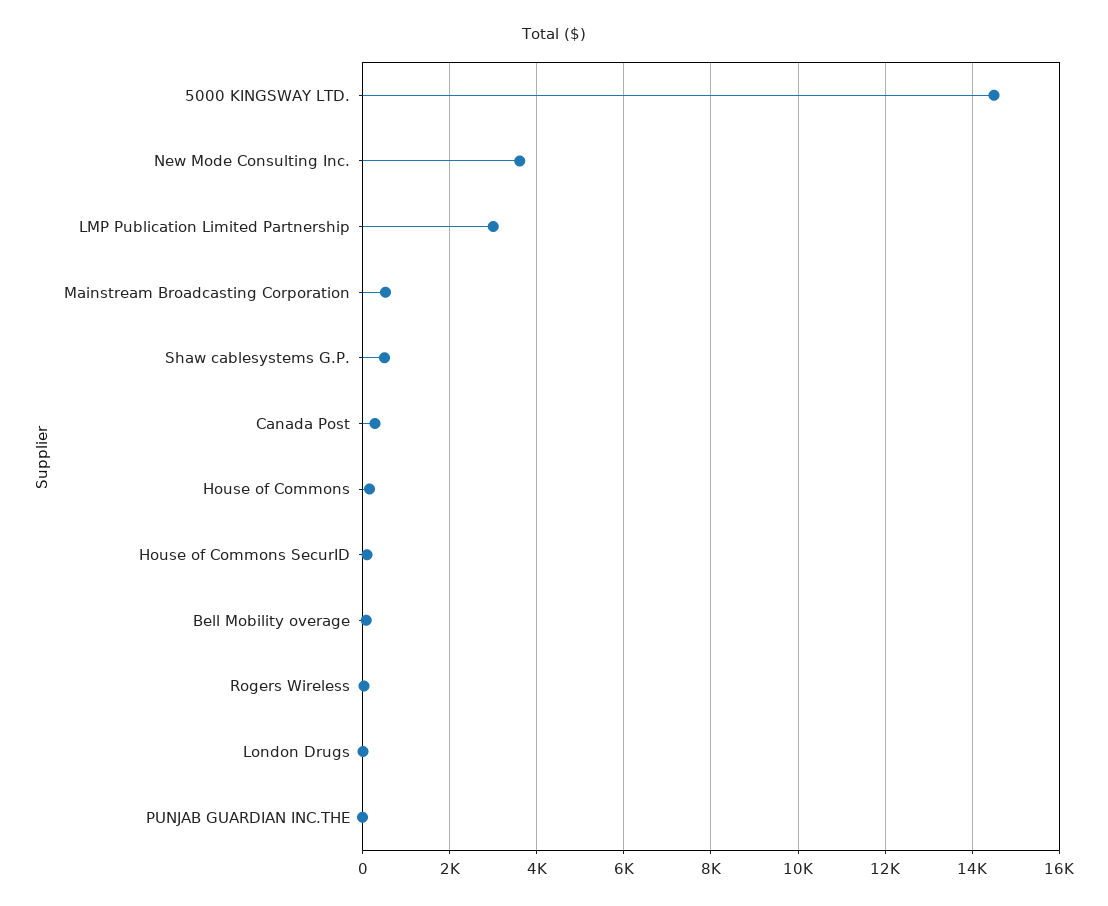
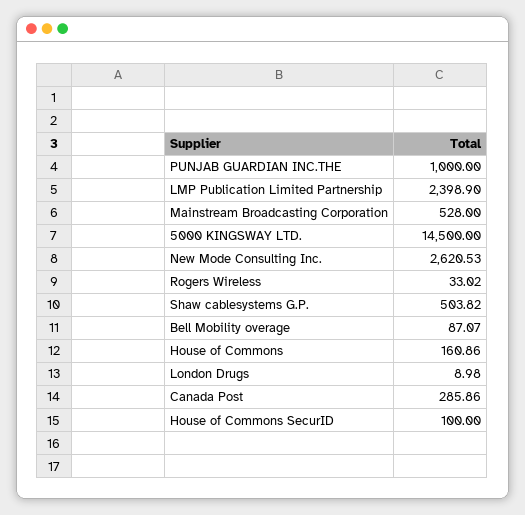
  {
    "5000 KINGSWAY LTD.": 14500,
-   "New Mode Consulting Inc.": 3600,
+   "New Mode Consulting Inc.": 2620.53,
-   "LMP Publication Limited Partnership": 3000,
+   "LMP Publication Limited Partnership": 2398.9,
    "Mainstream Broadcasting Corporation": 528,
    "Shaw cablesystems G.P.": 503.82,
    "Canada Post": 285.86,
    "House of Commons": 160.86,
    "House of Commons SecurID": 100,
    "Bell Mobility overage": 87.07,
    "Rogers Wireless": 33.02,
    "London Drugs": 8.98,
-   "PUNJAB GUARDIAN INC.THE": 0
+   "PUNJAB GUARDIAN INC.THE": 1000
  }

